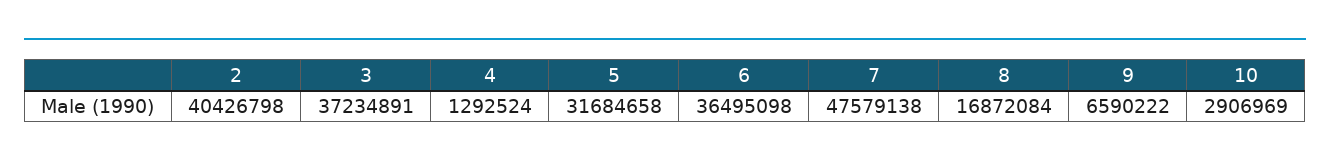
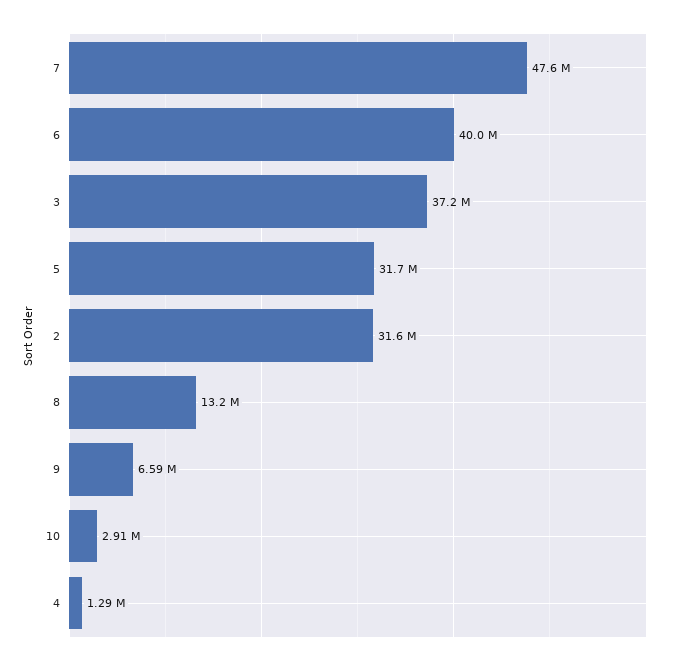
  {
-   "2": 40426798,
+   "2": 31600000,
    "3": 37234891,
    "4": 1292524,
    "5": 31684658,
-   "6": 36495098,
+   "6": 40000000,
    "7": 47579138,
-   "8": 16872084,
+   "8": 13200000,
    "9": 6590222,
    "10": 2906969
  }

